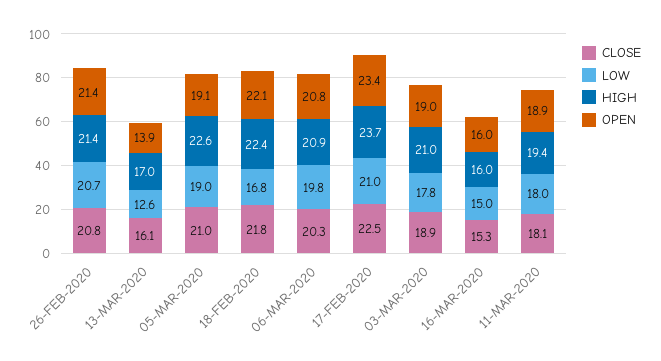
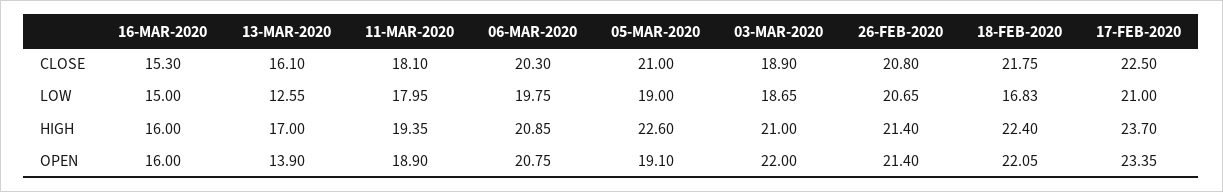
  {
    "CLOSE": {
      "26-FEB-2020": 20.8,
      "13-MAR-2020": 16.1,
      "05-MAR-2020": 21,
      "18-FEB-2020": 21.75,
      "06-MAR-2020": 20.3,
      "17-FEB-2020": 22.5,
      "03-MAR-2020": 18.9,
      "16-MAR-2020": 15.3,
      "11-MAR-2020": 18.1
    },
    "LOW": {
      "26-FEB-2020": 20.65,
      "13-MAR-2020": 12.55,
      "05-MAR-2020": 19,
      "18-FEB-2020": 16.83,
      "06-MAR-2020": 19.75,
      "17-FEB-2020": 21,
-     "03-MAR-2020": 17.8,
+     "03-MAR-2020": 18.65,
      "16-MAR-2020": 15,
      "11-MAR-2020": 17.95
    },
    "HIGH": {
      "26-FEB-2020": 21.4,
      "13-MAR-2020": 17,
      "05-MAR-2020": 22.6,
      "18-FEB-2020": 22.4,
      "06-MAR-2020": 20.85,
      "17-FEB-2020": 23.7,
      "03-MAR-2020": 21,
      "16-MAR-2020": 16,
      "11-MAR-2020": 19.35
    },
    "OPEN": {
      "26-FEB-2020": 21.4,
      "13-MAR-2020": 13.9,
      "05-MAR-2020": 19.1,
      "18-FEB-2020": 22.05,
      "06-MAR-2020": 20.75,
      "17-FEB-2020": 23.35,
-     "03-MAR-2020": 19,
+     "03-MAR-2020": 22,
      "16-MAR-2020": 16,
      "11-MAR-2020": 18.9
    }
  }

